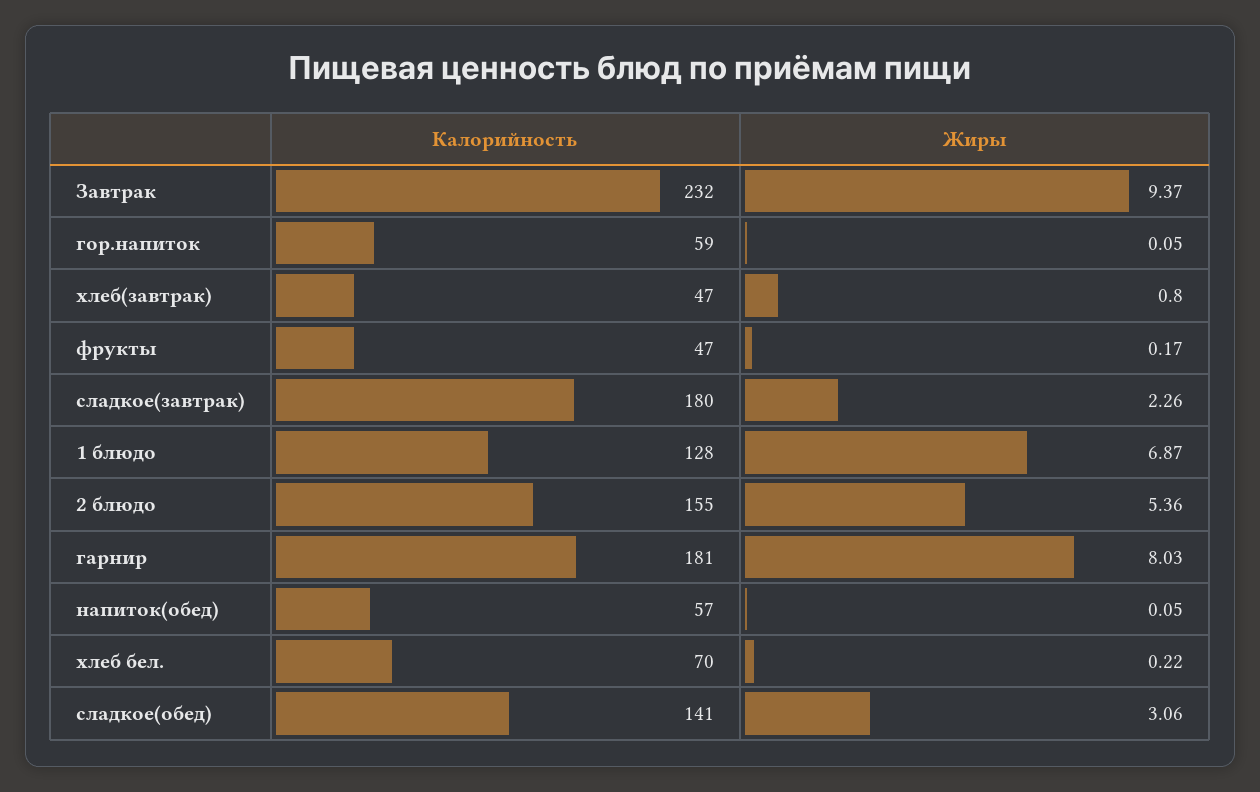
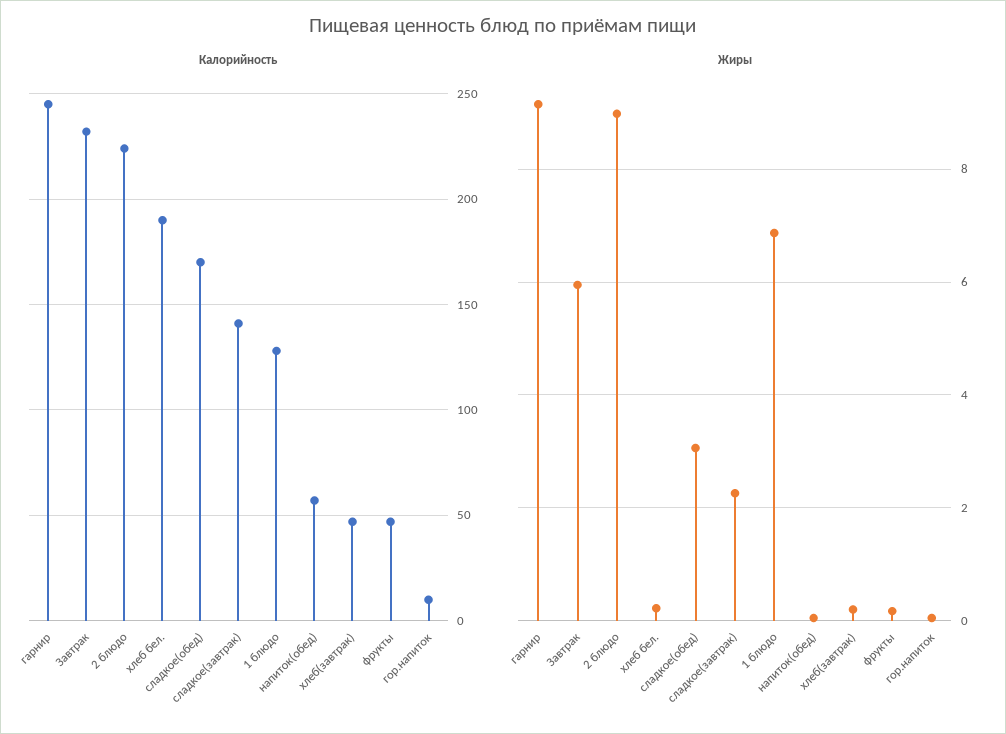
  {
    "Калорийность": {
      "Завтрак": 232,
-     "гор.напиток": 59,
+     "гор.напиток": 10,
      "хлеб(завтрак)": 47,
      "фрукты": 47,
-     "сладкое(завтрак)": 180,
+     "сладкое(завтрак)": 140,
      "1 блюдо": 128,
-     "2 блюдо": 155,
+     "2 блюдо": 225,
-     "гарнир": 181,
+     "гарнир": 245,
      "напиток(обед)": 57,
-     "хлеб бел.": 70,
+     "хлеб бел.": 190,
-     "сладкое(обед)": 141
+     "сладкое(обед)": 170
    },
    "Жиры": {
-     "Завтрак": 9.37,
+     "Завтрак": 6,
      "гор.напиток": 0.05,
-     "хлеб(завтрак)": 0.8,
+     "хлеб(завтрак)": 0.2,
      "фрукты": 0.17,
      "сладкое(завтрак)": 2.26,
      "1 блюдо": 6.87,
-     "2 блюдо": 5.36,
+     "2 блюдо": 9,
-     "гарнир": 8.03,
+     "гарнир": 9.2,
      "напиток(обед)": 0.05,
      "хлеб бел.": 0.22,
      "сладкое(обед)": 3.06
    }
  }

